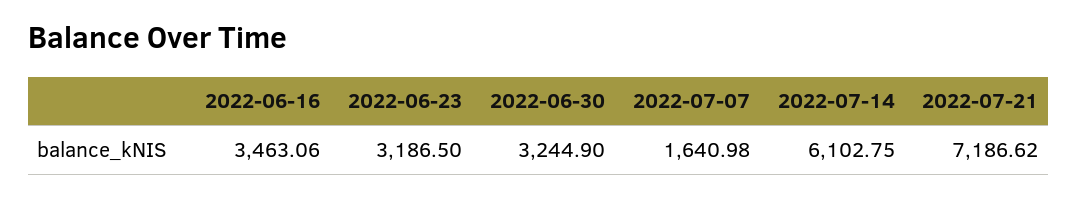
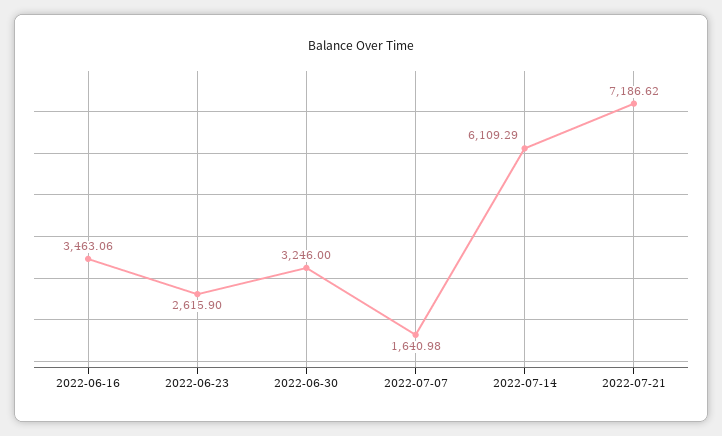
  {
    "2022-06-16": 3463.06,
-   "2022-06-23": 3186.5,
+   "2022-06-23": 2615.9,
-   "2022-06-30": 3244.9,
+   "2022-06-30": 3246,
    "2022-07-07": 1640.98,
-   "2022-07-14": 6102.75,
+   "2022-07-14": 6109.29,
    "2022-07-21": 7186.62
  }

